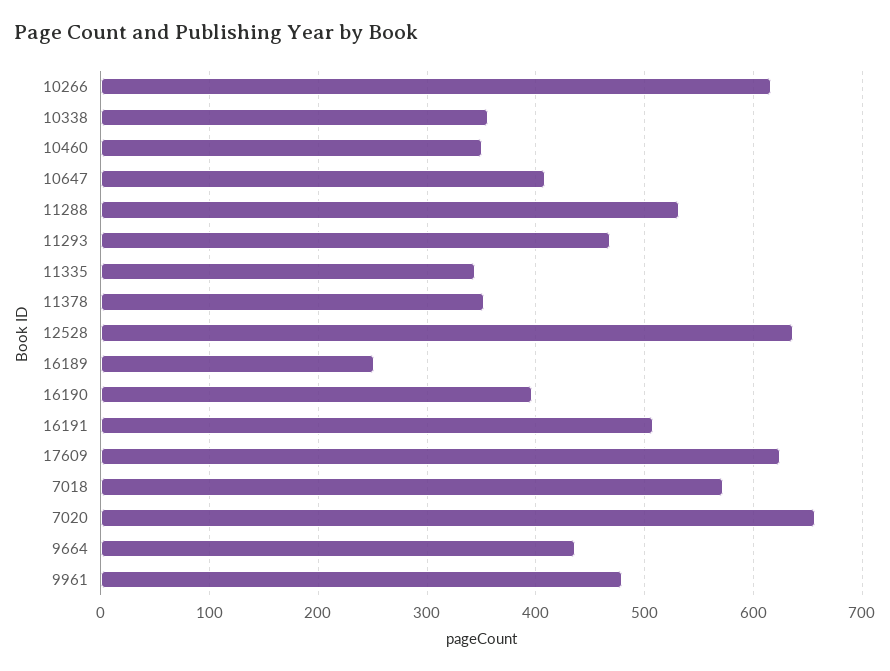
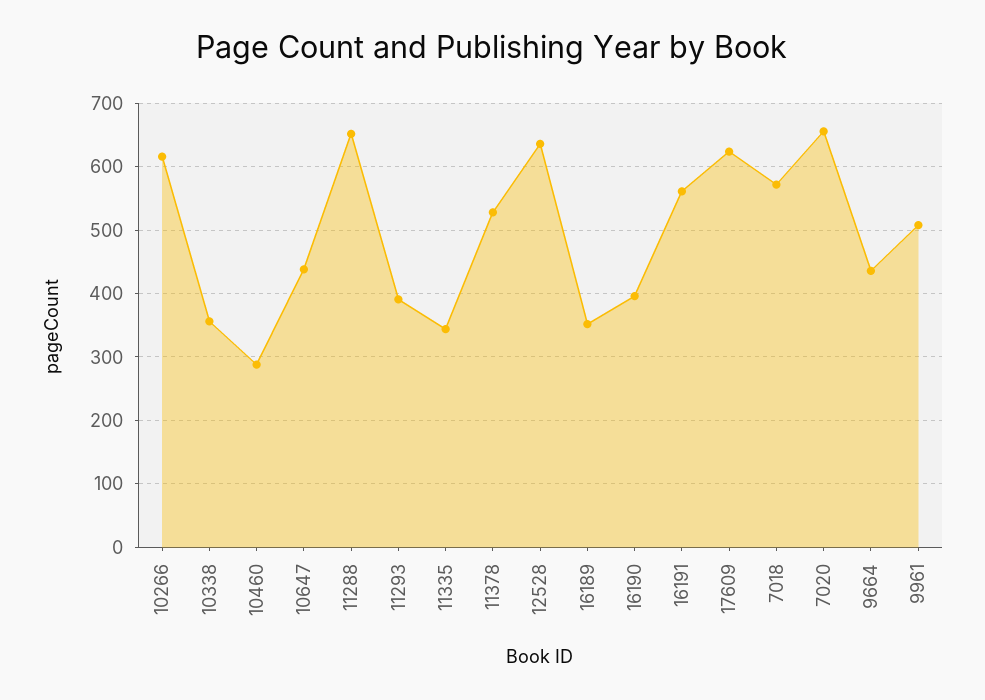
  {
    "10266": 620,
    "10338": 360,
-   "10460": 350,
+   "10460": 290,
-   "10647": 410,
+   "10647": 440,
-   "11288": 530,
+   "11288": 650,
-   "11293": 470,
+   "11293": 390,
    "11335": 340,
-   "11378": 350,
+   "11378": 530,
    "12528": 640,
-   "16189": 250,
+   "16189": 350,
    "16190": 400,
-   "16191": 510,
+   "16191": 560,
    "17609": 620,
    "7018": 570,
    "7020": 660,
    "9664": 440,
-   "9961": 480
+   "9961": 510
  }

